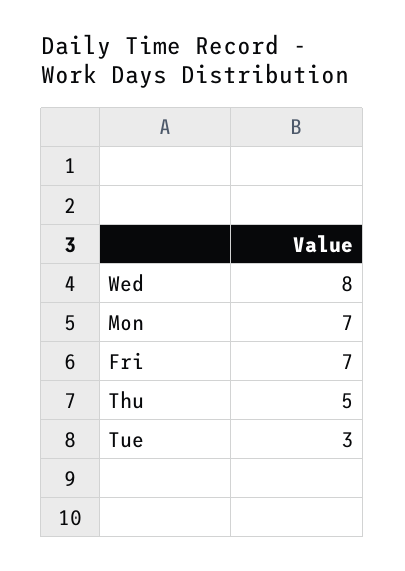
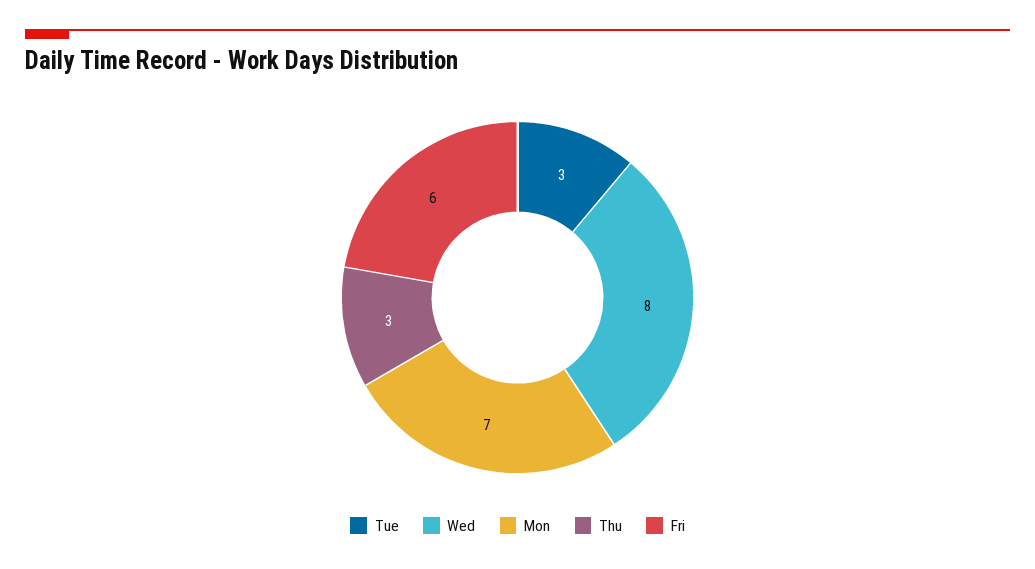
  {
    "Wed": 8,
    "Mon": 7,
-   "Fri": 7,
+   "Fri": 6,
-   "Thu": 5,
+   "Thu": 3,
    "Tue": 3
  }

